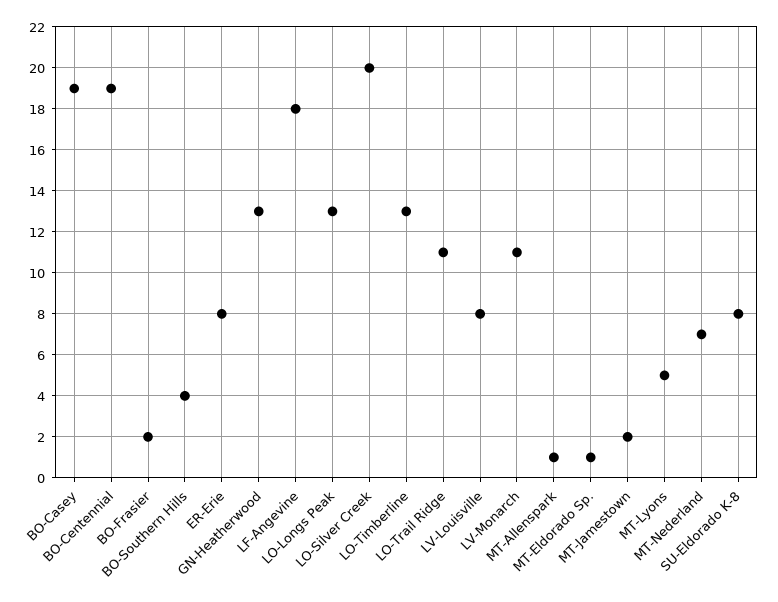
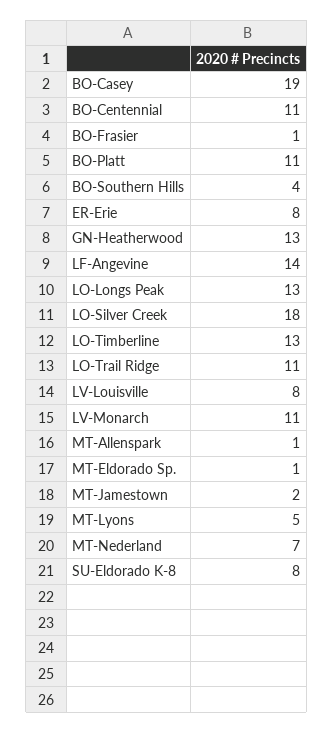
  {
    "BO-Casey": 19,
-   "BO-Centennial": 19,
+   "BO-Centennial": 11,
-   "BO-Frasier": 2,
+   "BO-Frasier": 1,
    "BO-Southern Hills": 4,
    "ER-Erie": 8,
    "GN-Heatherwood": 13,
-   "LF-Angevine": 18,
+   "LF-Angevine": 14,
    "LO-Longs Peak": 13,
-   "LO-Silver Creek": 20,
+   "LO-Silver Creek": 18,
    "LO-Timberline": 13,
    "LO-Trail Ridge": 11,
    "LV-Louisville": 8,
    "LV-Monarch": 11,
    "MT-Allenspark": 1,
    "MT-Eldorado Sp.": 1,
    "MT-Jamestown": 2,
    "MT-Lyons": 5,
    "MT-Nederland": 7,
-   "SU-Eldorado K-8": 8
+   "SU-Eldorado K-8": 8,
+   "BO-Platt": 11
  }

